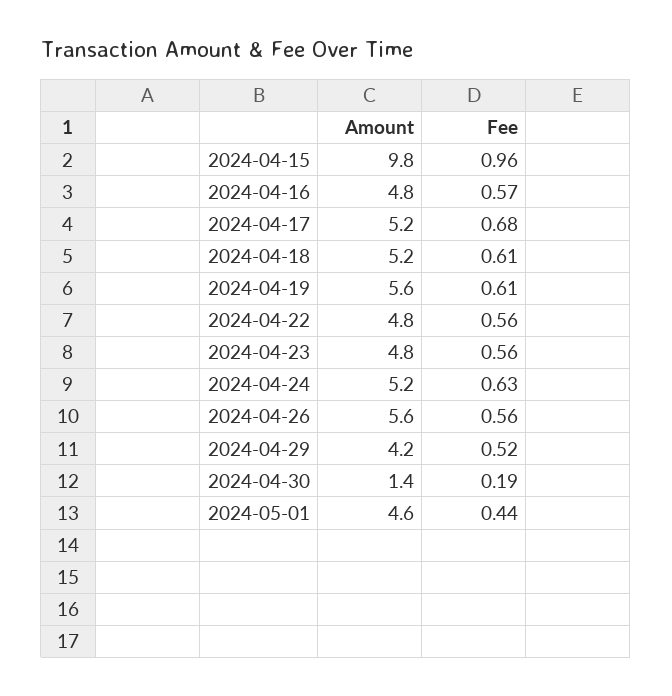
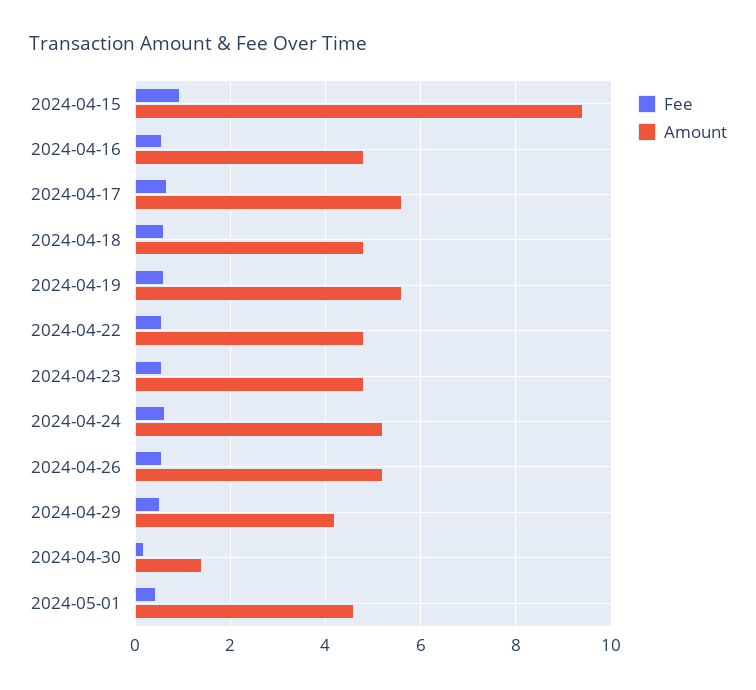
  {
    "Amount": {
-     "2024-04-15": 9.8,
+     "2024-04-15": 9.4,
      "2024-04-16": 4.8,
-     "2024-04-17": 5.2,
+     "2024-04-17": 5.6,
-     "2024-04-18": 5.2,
+     "2024-04-18": 4.8,
      "2024-04-19": 5.6,
      "2024-04-22": 4.8,
      "2024-04-23": 4.8,
      "2024-04-24": 5.2,
-     "2024-04-26": 5.6,
+     "2024-04-26": 5.2,
      "2024-04-29": 4.2,
      "2024-04-30": 1.4,
      "2024-05-01": 4.6
    },
    "Fee": {
      "2024-04-15": 0.96,
      "2024-04-16": 0.57,
      "2024-04-17": 0.68,
      "2024-04-18": 0.61,
      "2024-04-19": 0.61,
      "2024-04-22": 0.56,
      "2024-04-23": 0.56,
      "2024-04-24": 0.63,
      "2024-04-26": 0.56,
      "2024-04-29": 0.52,
      "2024-04-30": 0.19,
      "2024-05-01": 0.44
    }
  }

